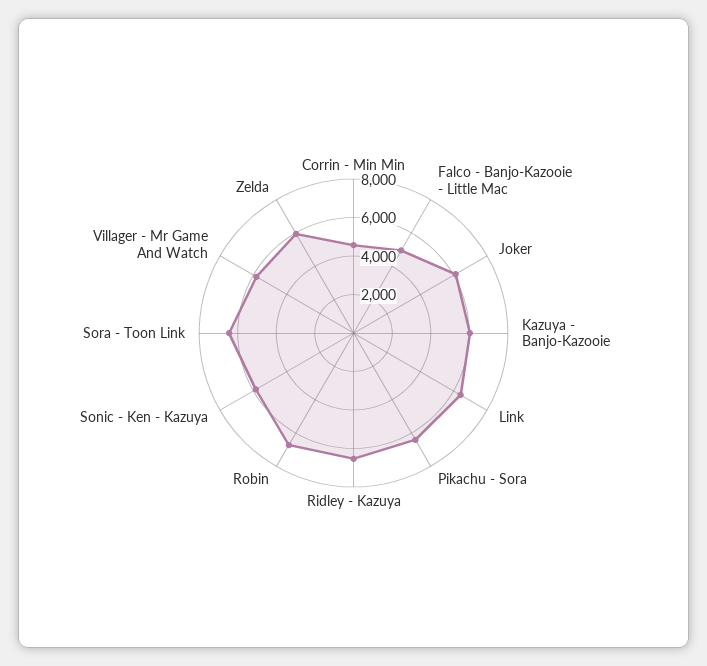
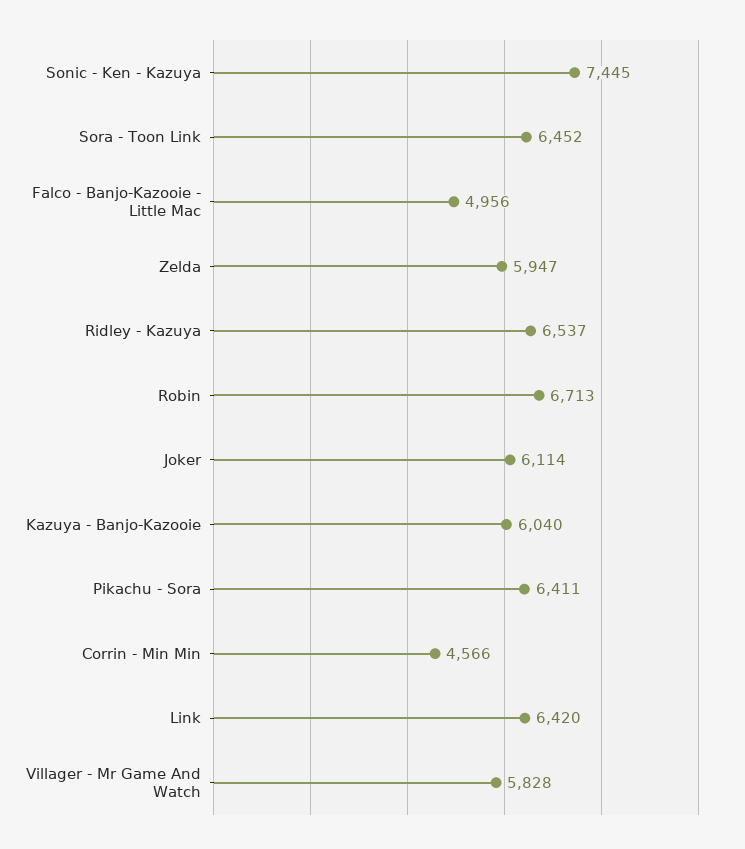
  {
    "Corrin - Min Min": 4566,
    "Falco - Banjo-Kazooie - Little Mac": 4956,
    "Joker": 6114,
    "Kazuya - Banjo-Kazooie": 6040,
    "Link": 6420,
    "Pikachu - Sora": 6411,
    "Ridley - Kazuya": 6537,
    "Robin": 6713,
-   "Sonic - Ken - Kazuya": 6000,
+   "Sonic - Ken - Kazuya": 7445,
    "Sora - Toon Link": 6452,
    "Villager - Mr Game And Watch": 5828,
    "Zelda": 5947
  }

